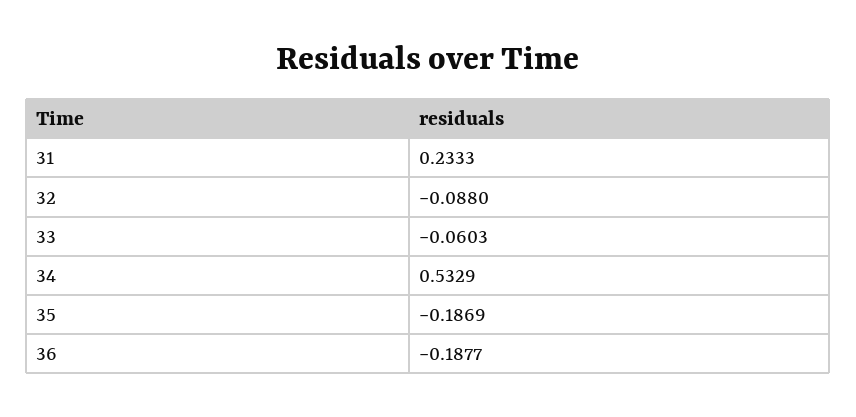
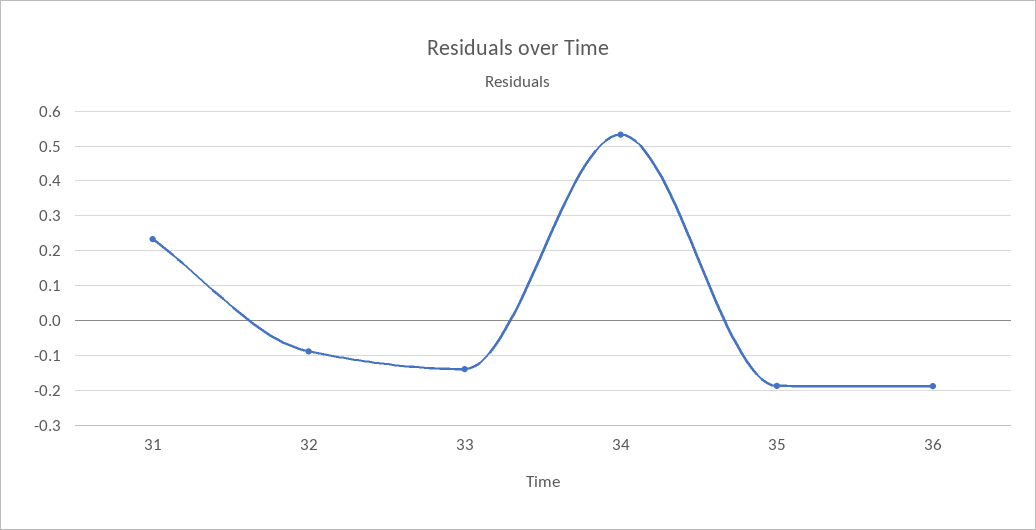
  {
    "31": 0.2333,
    "32": -0.088,
-   "33": -0.0603,
+   "33": -0.14,
    "34": 0.5329,
    "35": -0.1869,
    "36": -0.1877
  }

